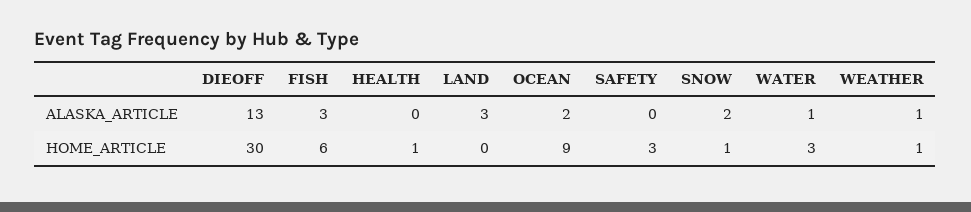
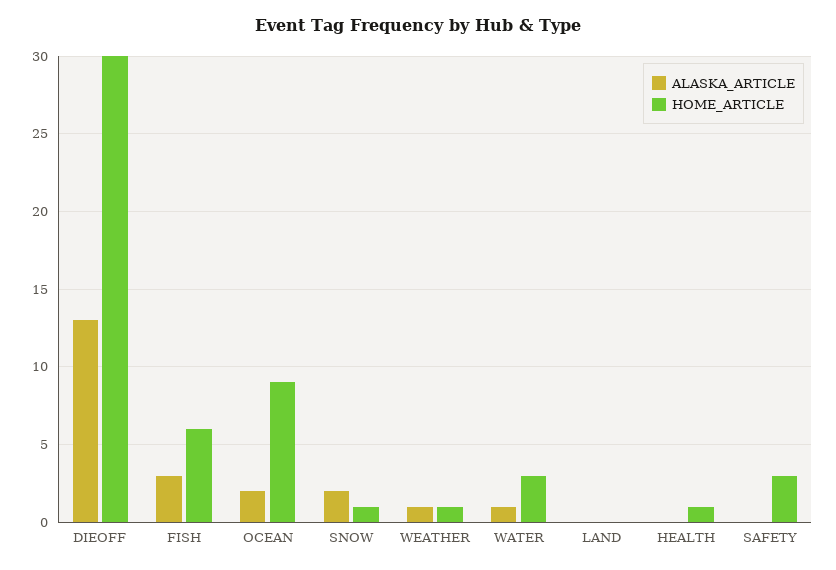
  {
    "ALASKA_ARTICLE": {
      "DIEOFF": 13,
      "FISH": 3,
      "HEALTH": 0,
-     "LAND": 3,
+     "LAND": 0,
      "OCEAN": 2,
      "SAFETY": 0,
      "SNOW": 2,
      "WATER": 1,
      "WEATHER": 1
    },
    "HOME_ARTICLE": {
      "DIEOFF": 30,
      "FISH": 6,
      "HEALTH": 1,
      "LAND": 0,
      "OCEAN": 9,
      "SAFETY": 3,
      "SNOW": 1,
      "WATER": 3,
      "WEATHER": 1
    }
  }

